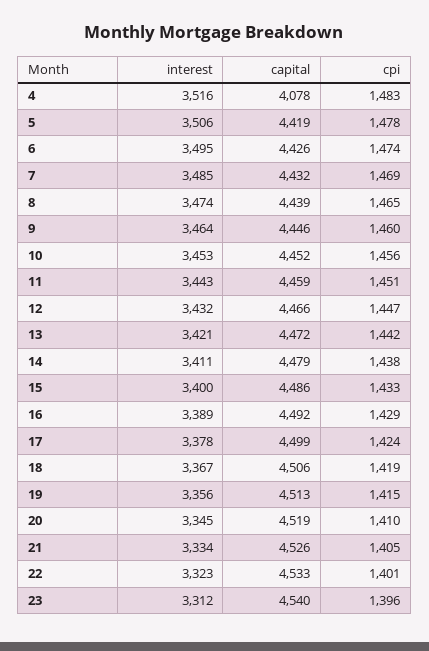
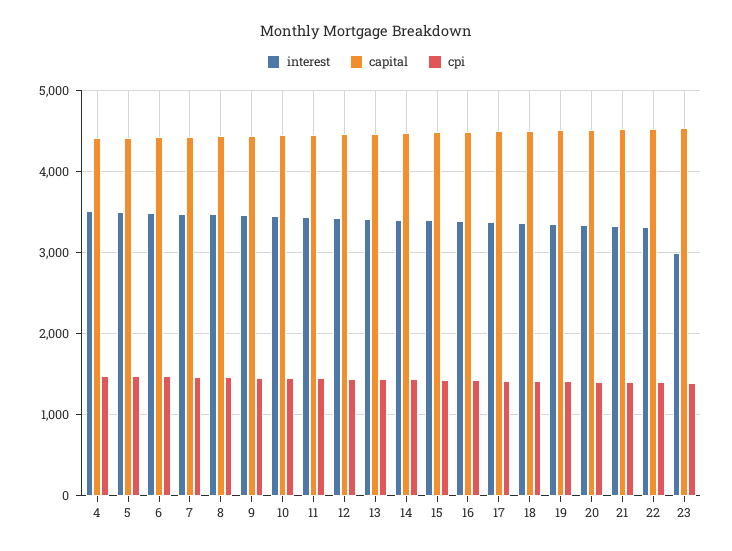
  {
    "interest": {
      "4": 3516,
      "5": 3506,
      "6": 3495,
      "7": 3485,
      "8": 3474,
      "9": 3464,
      "10": 3453,
      "11": 3443,
      "12": 3432,
      "13": 3421,
      "14": 3411,
      "15": 3400,
      "16": 3389,
      "17": 3378,
      "18": 3367,
      "19": 3356,
      "20": 3345,
      "21": 3334,
      "22": 3323,
-     "23": 3312
+     "23": 3000
    },
    "capital": {
-     "4": 4078,
+     "4": 4400,
      "5": 4419,
      "6": 4426,
      "7": 4432,
      "8": 4439,
      "9": 4446,
      "10": 4452,
      "11": 4459,
      "12": 4466,
      "13": 4472,
      "14": 4479,
      "15": 4486,
      "16": 4492,
      "17": 4499,
      "18": 4506,
      "19": 4513,
      "20": 4519,
      "21": 4526,
      "22": 4533,
      "23": 4540
    },
    "cpi": {
      "4": 1483,
      "5": 1478,
      "6": 1474,
      "7": 1469,
      "8": 1465,
      "9": 1460,
      "10": 1456,
      "11": 1451,
      "12": 1447,
      "13": 1442,
      "14": 1438,
      "15": 1433,
      "16": 1429,
      "17": 1424,
      "18": 1419,
      "19": 1415,
      "20": 1410,
      "21": 1405,
      "22": 1401,
      "23": 1396
    }
  }

